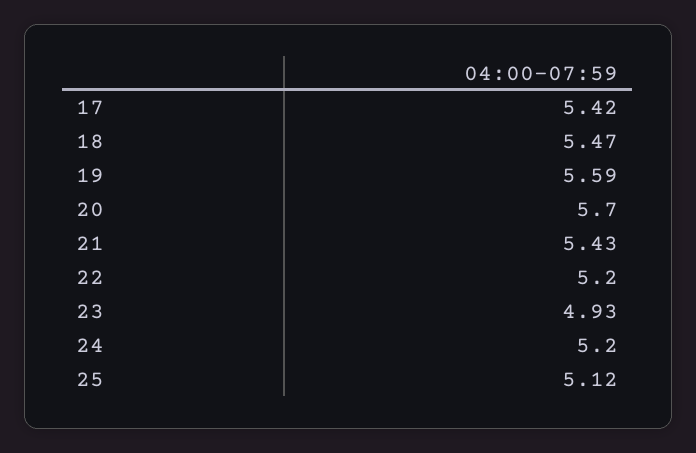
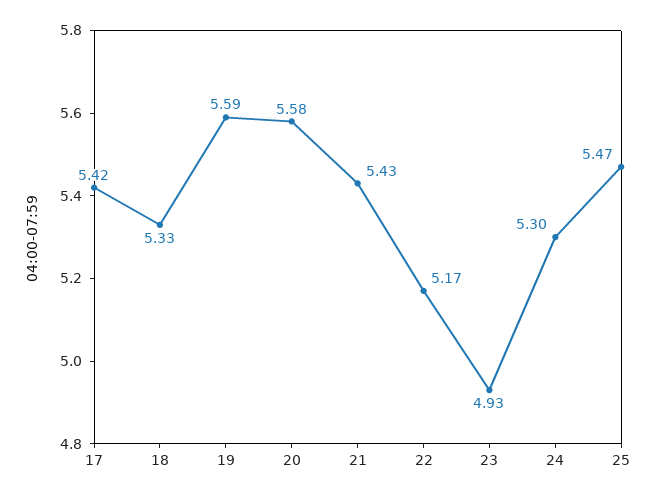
  {
    "17": 5.42,
-   "18": 5.47,
+   "18": 5.33,
    "19": 5.59,
-   "20": 5.7,
+   "20": 5.58,
    "21": 5.43,
-   "22": 5.2,
+   "22": 5.17,
    "23": 4.93,
-   "24": 5.2,
+   "24": 5.3,
-   "25": 5.12
+   "25": 5.47
  }

